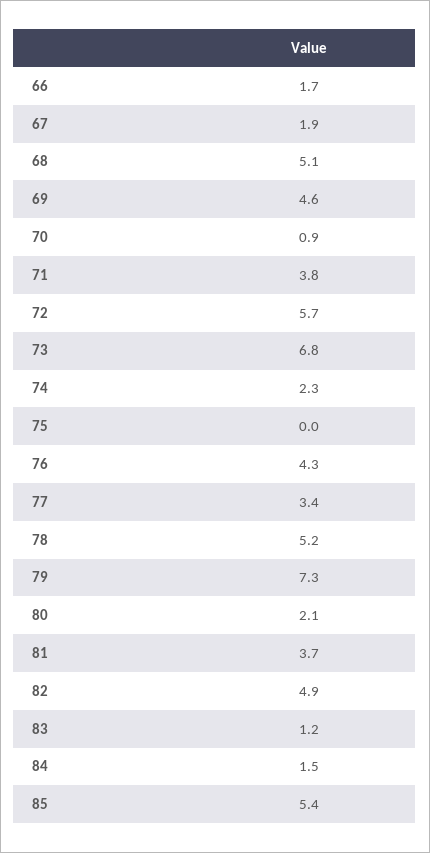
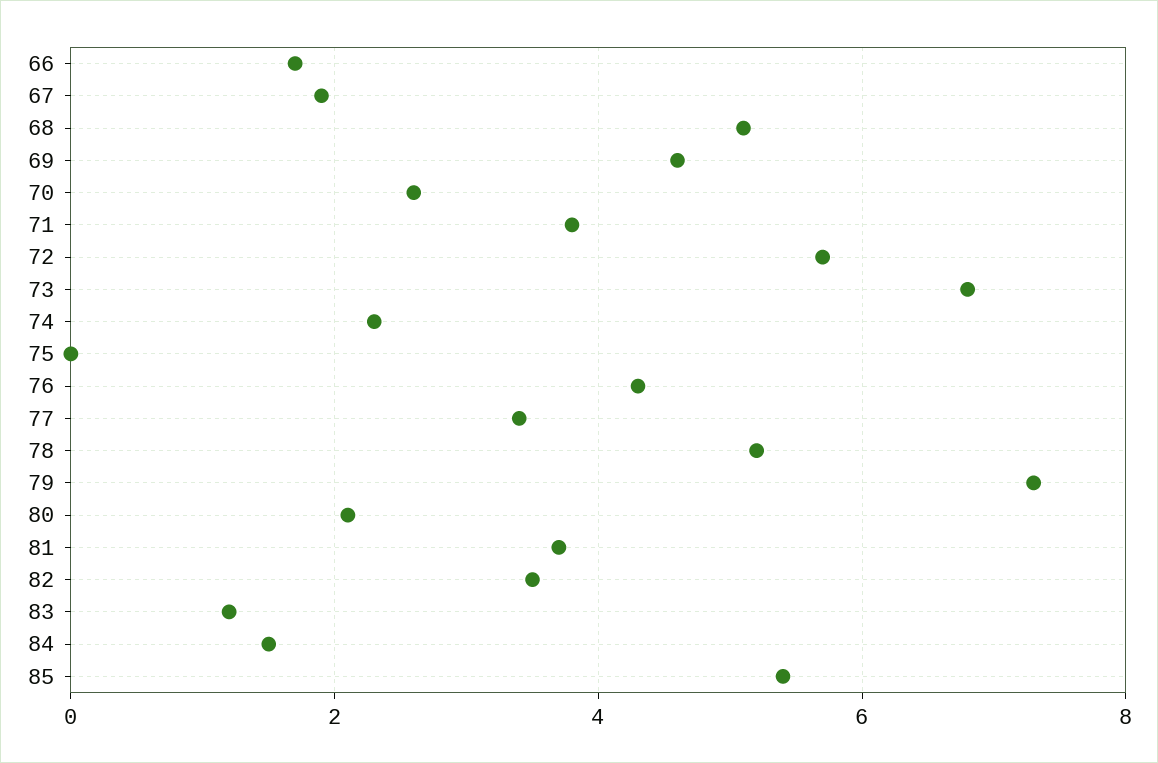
  {
    "66": 1.7,
    "67": 1.9,
    "68": 5.1,
    "69": 4.6,
-   "70": 0.9,
+   "70": 2.5,
    "71": 3.8,
    "72": 5.7,
    "73": 6.8,
    "74": 2.3,
    "75": 0,
    "76": 4.3,
    "77": 3.4,
    "78": 5.2,
    "79": 7.3,
    "80": 2.1,
    "81": 3.7,
-   "82": 4.9,
+   "82": 3.5,
    "83": 1.2,
    "84": 1.5,
    "85": 5.4
  }

